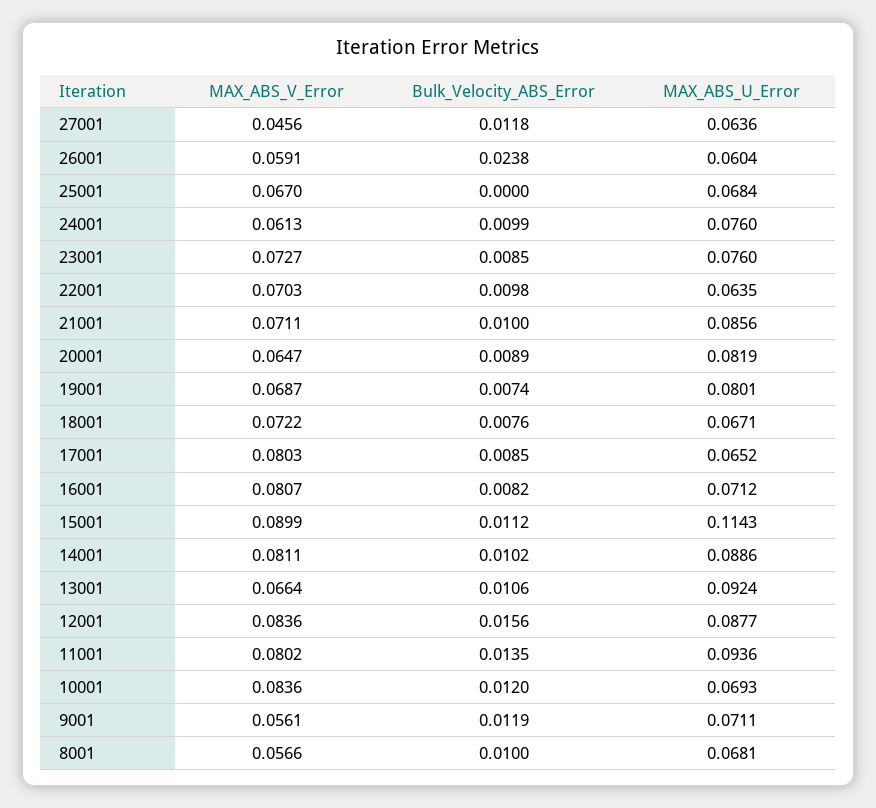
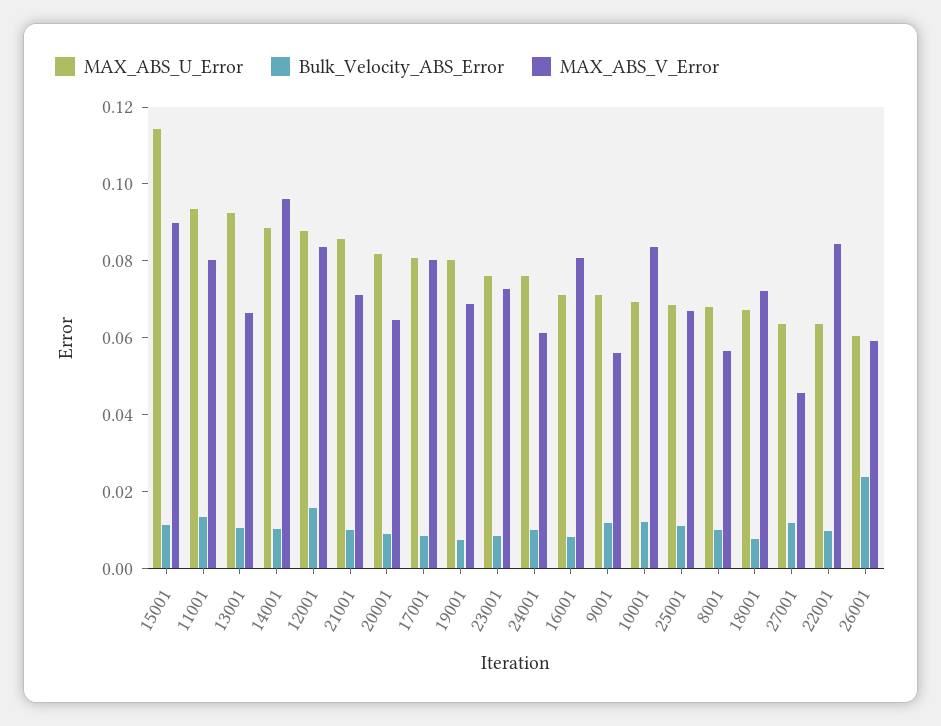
  {
    "MAX_ABS_V_Error": {
      "27001": 0.0456,
      "26001": 0.0591,
      "25001": 0.067,
      "24001": 0.0613,
      "23001": 0.0727,
-     "22001": 0.0703,
+     "22001": 0.085,
      "21001": 0.0711,
      "20001": 0.0647,
      "19001": 0.0687,
      "18001": 0.0722,
      "17001": 0.0803,
      "16001": 0.0807,
      "15001": 0.0899,
-     "14001": 0.0811,
+     "14001": 0.095,
      "13001": 0.0664,
      "12001": 0.0836,
      "11001": 0.0802,
      "10001": 0.0836,
      "9001": 0.0561,
      "8001": 0.0566
    },
    "Bulk_Velocity_ABS_Error": {
      "27001": 0.0118,
      "26001": 0.0238,
-     "25001": 0,
+     "25001": 0.01,
      "24001": 0.0099,
      "23001": 0.0085,
      "22001": 0.0098,
      "21001": 0.01,
      "20001": 0.0089,
      "19001": 0.0074,
      "18001": 0.0076,
      "17001": 0.0085,
      "16001": 0.0082,
      "15001": 0.0112,
      "14001": 0.0102,
      "13001": 0.0106,
      "12001": 0.0156,
      "11001": 0.0135,
      "10001": 0.012,
      "9001": 0.0119,
      "8001": 0.01
    },
    "MAX_ABS_U_Error": {
      "27001": 0.0636,
      "26001": 0.0604,
      "25001": 0.0684,
      "24001": 0.076,
      "23001": 0.076,
      "22001": 0.0635,
      "21001": 0.0856,
      "20001": 0.0819,
      "19001": 0.0801,
      "18001": 0.0671,
-     "17001": 0.0652,
+     "17001": 0.08,
      "16001": 0.0712,
      "15001": 0.1143,
      "14001": 0.0886,
      "13001": 0.0924,
      "12001": 0.0877,
      "11001": 0.0936,
      "10001": 0.0693,
      "9001": 0.0711,
      "8001": 0.0681
    }
  }

